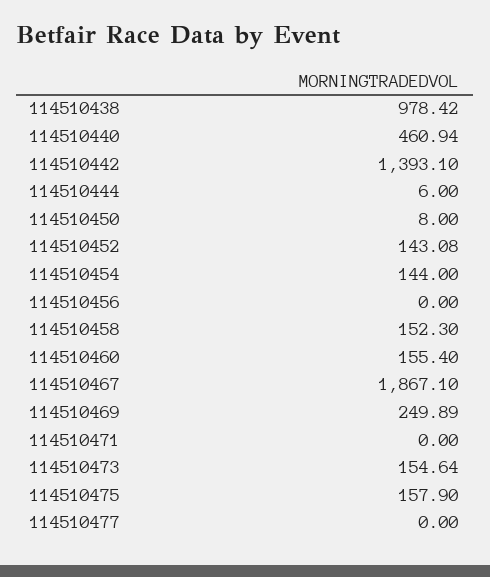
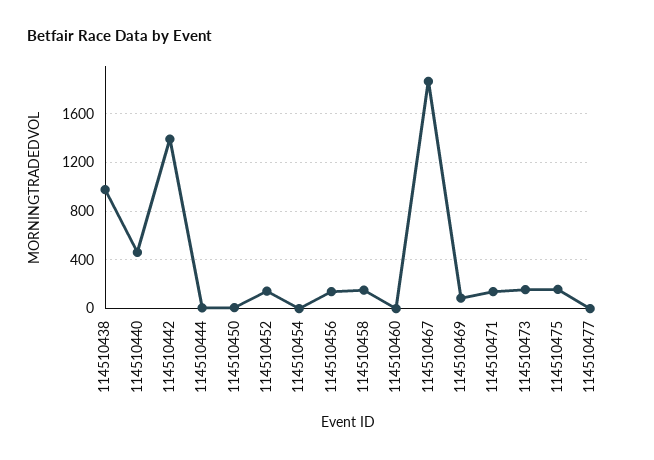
  {
    "114510438": 978.42,
    "114510440": 460.94,
    "114510442": 1393.1,
    "114510444": 6,
    "114510450": 8,
    "114510452": 143.08,
-   "114510454": 144,
+   "114510454": 0,
-   "114510456": 0,
+   "114510456": 150,
    "114510458": 152.3,
-   "114510460": 155.4,
+   "114510460": 0,
    "114510467": 1867.1,
-   "114510469": 249.89,
+   "114510469": 100,
-   "114510471": 0,
+   "114510471": 150,
    "114510473": 154.64,
    "114510475": 157.9,
    "114510477": 0
  }

